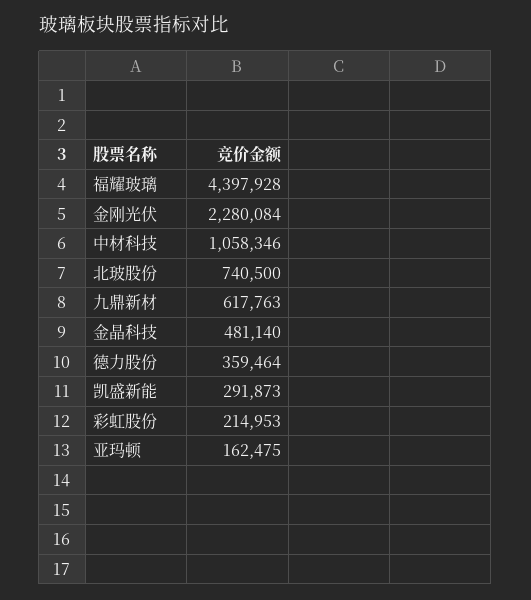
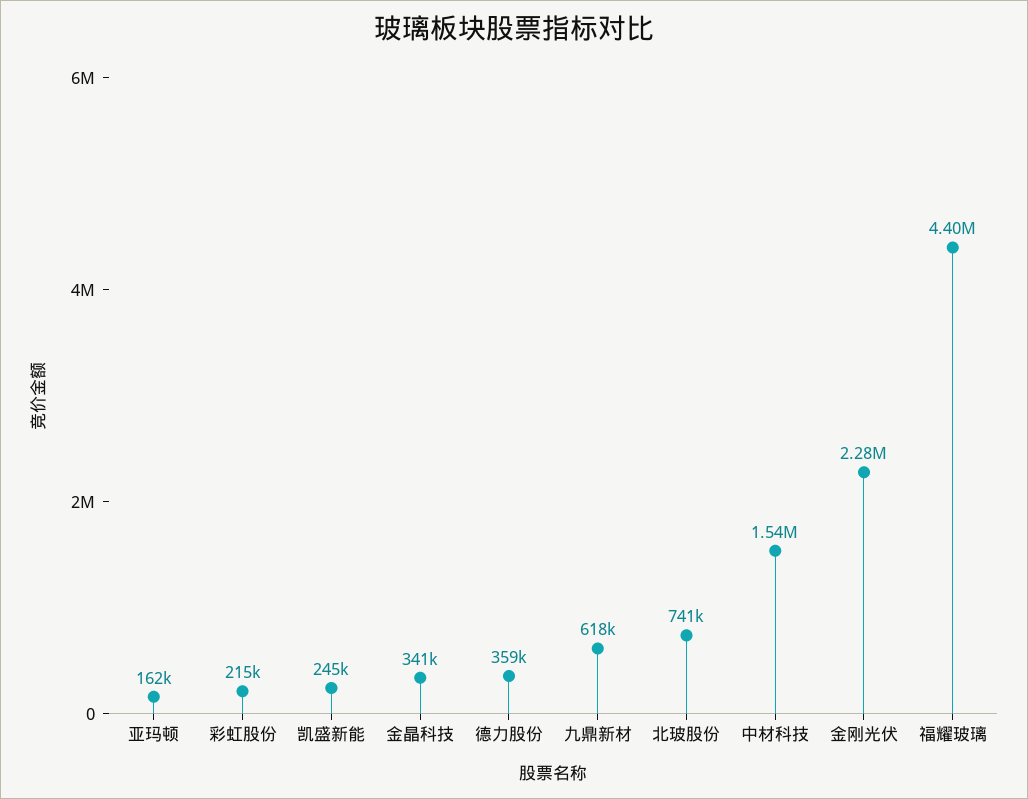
  {
    "福耀玻璃": 4397928,
    "金刚光伏": 2280084,
-   "中材科技": 1058346,
+   "中材科技": 1540000,
    "北玻股份": 740500,
    "九鼎新材": 617763,
-   "金晶科技": 481140,
+   "金晶科技": 341000,
    "德力股份": 359464,
-   "凯盛新能": 291873,
+   "凯盛新能": 245000,
    "彩虹股份": 214953,
    "亚玛顿": 162475
  }

